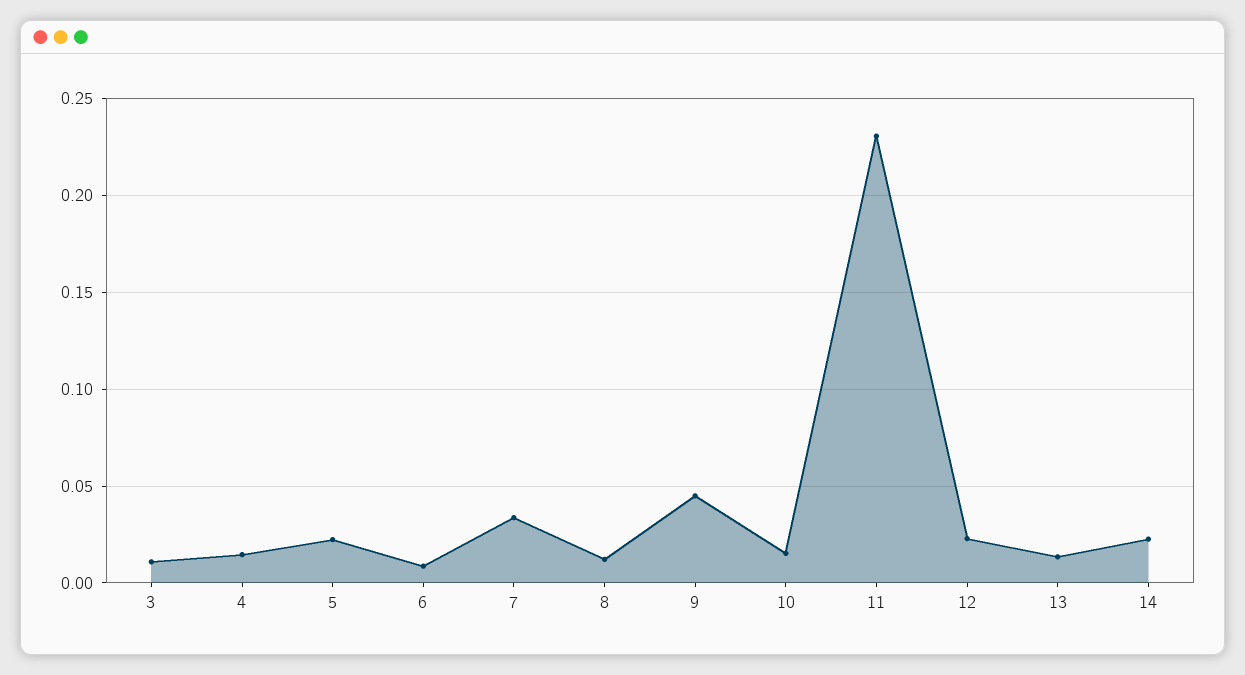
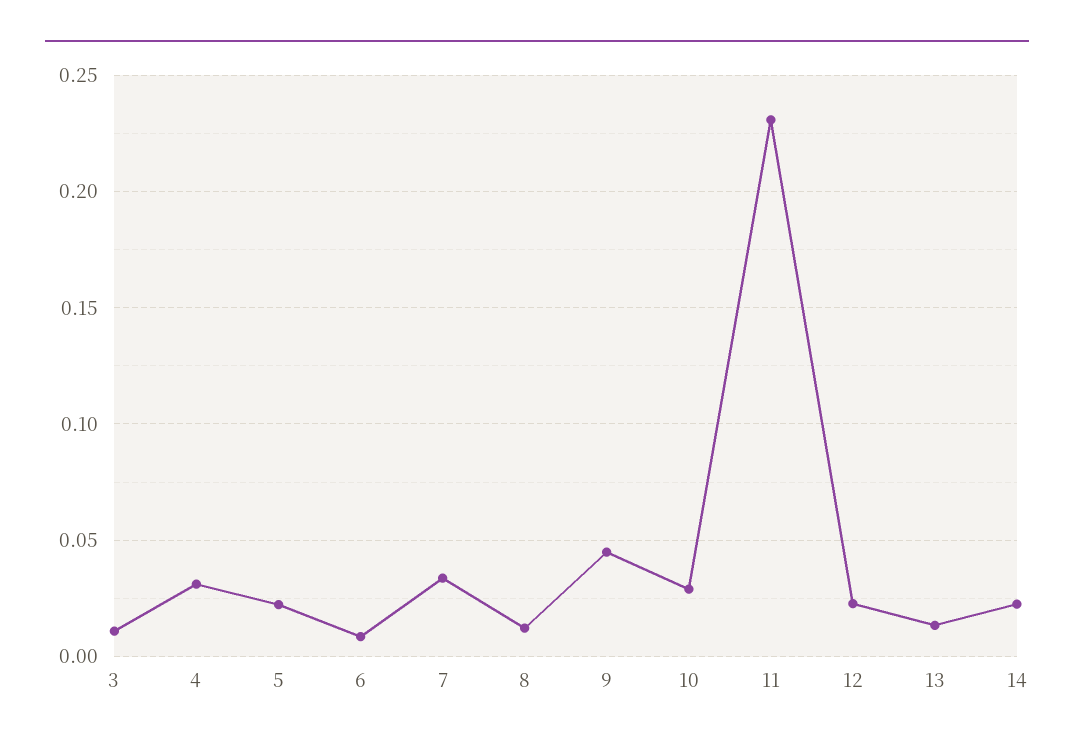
  {
    "3": 0.01,
-   "4": 0.015,
+   "4": 0.03,
    "5": 0.02,
    "6": 0.01,
    "7": 0.035,
    "8": 0.01,
    "9": 0.045,
-   "10": 0.015,
+   "10": 0.03,
    "11": 0.23,
    "12": 0.025,
    "13": 0.015,
    "14": 0.025
  }

